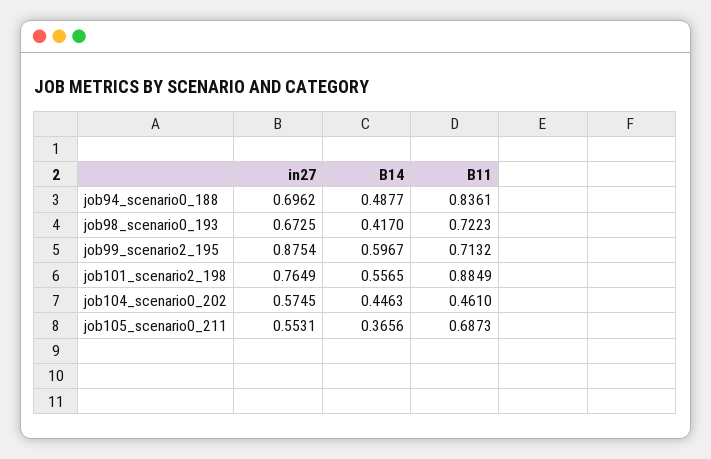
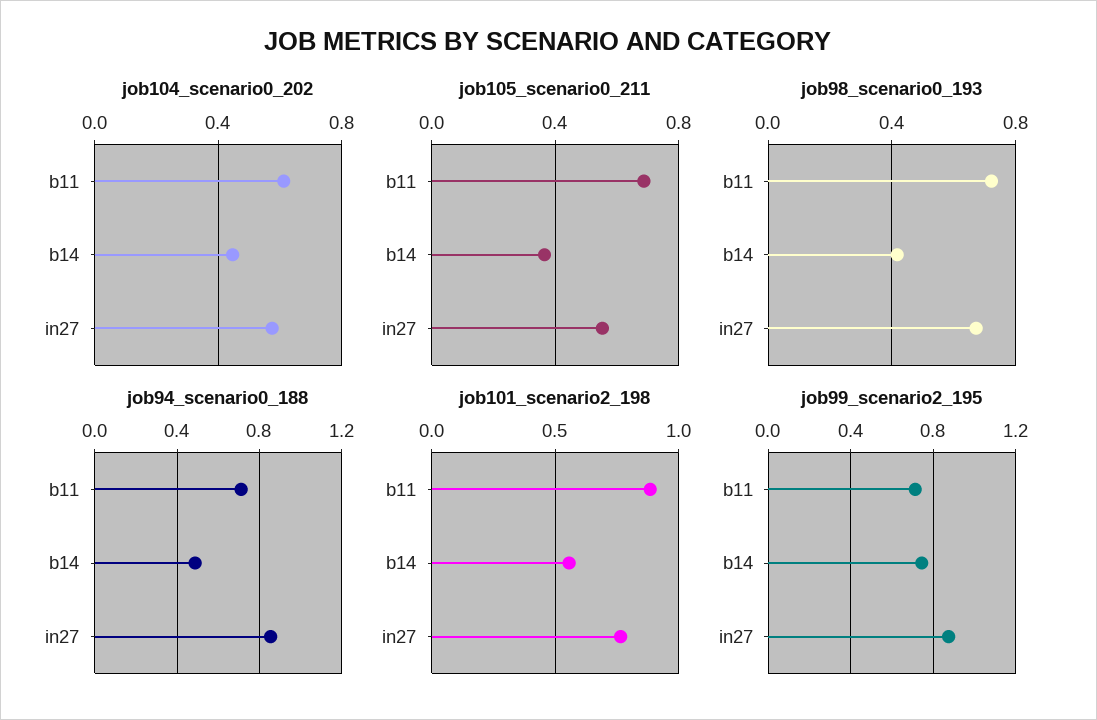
  {
    "job94_scenario0_188": {
-     "in27": 0.6962,
+     "in27": 0.85,
      "B14": 0.4877,
-     "B11": 0.8361
+     "B11": 0.7
    },
    "job98_scenario0_193": {
      "in27": 0.6725,
      "B14": 0.417,
      "B11": 0.7223
    },
    "job99_scenario2_195": {
      "in27": 0.8754,
-     "B14": 0.5967,
+     "B14": 0.75,
      "B11": 0.7132
    },
    "job101_scenario2_198": {
      "in27": 0.7649,
      "B14": 0.5565,
      "B11": 0.8849
    },
    "job104_scenario0_202": {
      "in27": 0.5745,
      "B14": 0.4463,
-     "B11": 0.461
+     "B11": 0.6
    },
    "job105_scenario0_211": {
      "in27": 0.5531,
      "B14": 0.3656,
      "B11": 0.6873
    }
  }

